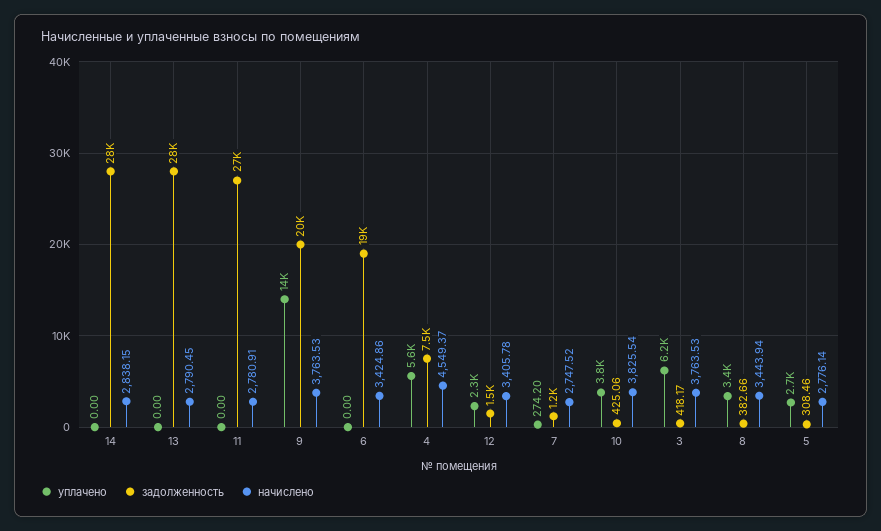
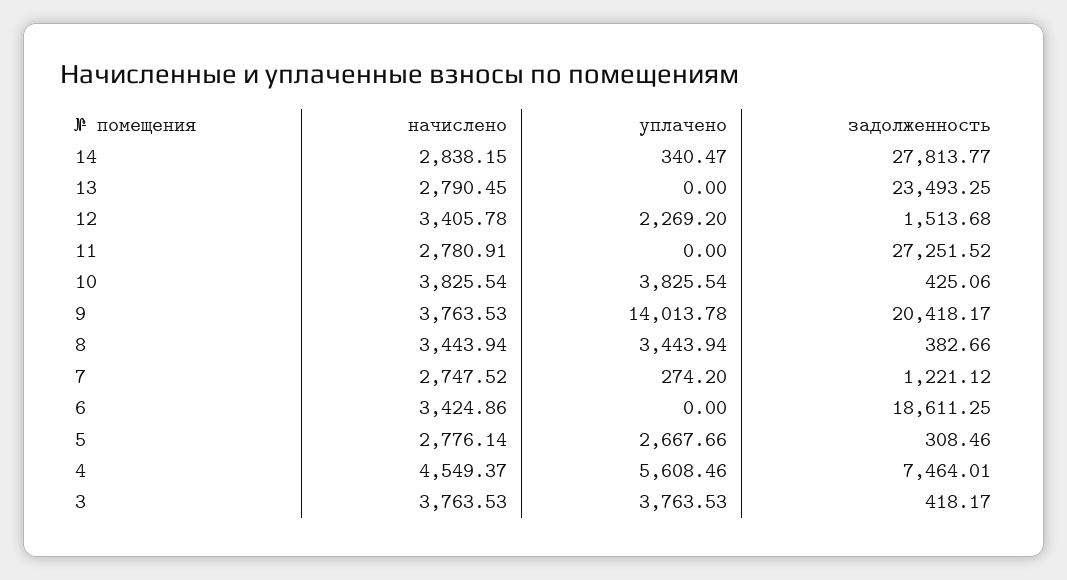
  {
    "уплачено": {
-     "14": 0,
+     "14": 340.47,
      "13": 0,
      "11": 0,
      "9": 14013.78,
      "6": 0,
      "4": 5608.46,
      "12": 2269.2,
      "7": 274.2,
      "10": 3825.54,
-     "3": 6200,
+     "3": 3763.53,
      "8": 3443.94,
      "5": 2667.66
    },
    "задолженность": {
      "14": 27813.77,
-     "13": 28000,
+     "13": 23493.25,
      "11": 27251.52,
      "9": 20418.17,
      "6": 18611.25,
      "4": 7464.01,
      "12": 1513.68,
      "7": 1221.12,
      "10": 425.06,
      "3": 418.17,
      "8": 382.66,
      "5": 308.46
    },
    "начислено": {
      "14": 2838.15,
      "13": 2790.45,
      "11": 2780.91,
      "9": 3763.53,
      "6": 3424.86,
      "4": 4549.37,
      "12": 3405.78,
      "7": 2747.52,
      "10": 3825.54,
      "3": 3763.53,
      "8": 3443.94,
      "5": 2776.14
    }
  }

